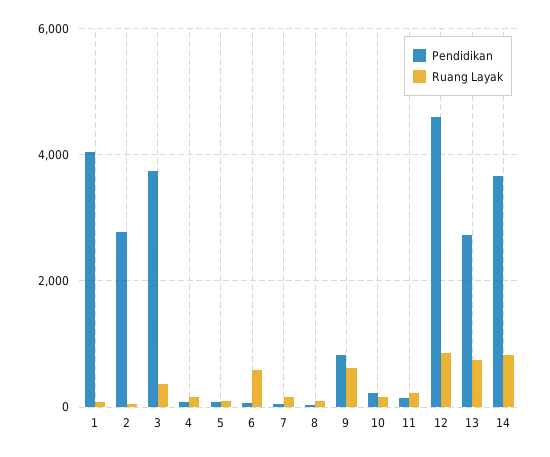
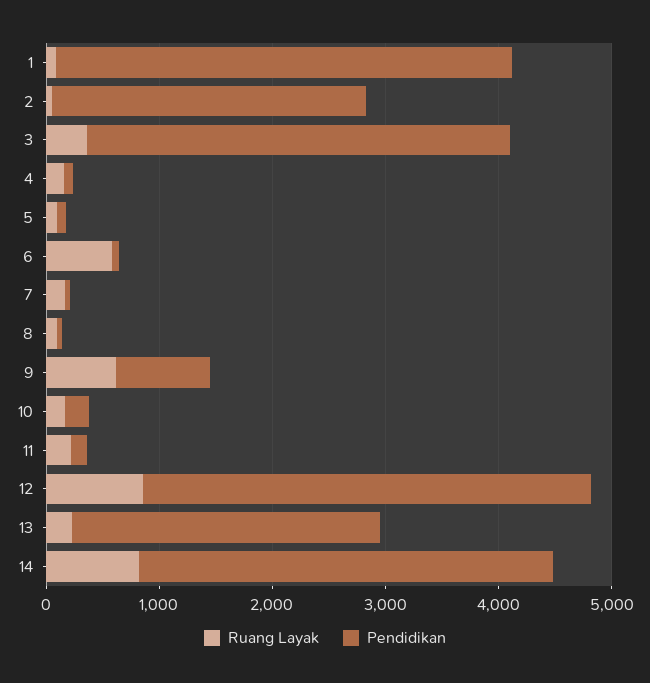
  {
    "Pendidikan": {
      "1": 4000,
      "2": 2800,
      "3": 3800,
      "4": 0,
      "5": 0,
      "6": 0,
      "7": 0,
      "8": 0,
      "9": 800,
      "10": 200,
      "11": 200,
-     "12": 4600,
+     "12": 4000,
      "13": 2800,
      "14": 3600
    },
    "Ruang Layak": {
      "1": 0,
      "2": 0,
      "3": 400,
      "4": 200,
      "5": 0,
      "6": 600,
      "7": 200,
      "8": 0,
      "9": 600,
      "10": 200,
      "11": 200,
      "12": 800,
-     "13": 800,
+     "13": 200,
      "14": 800
    }
  }

